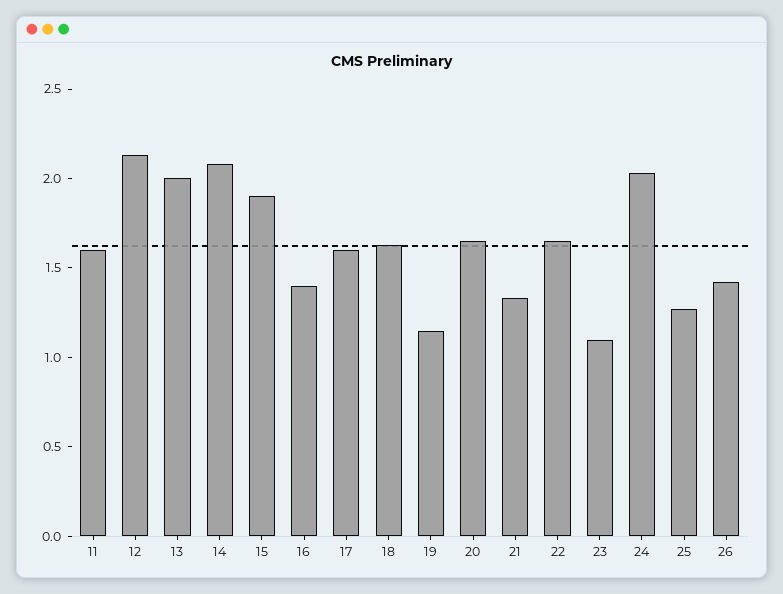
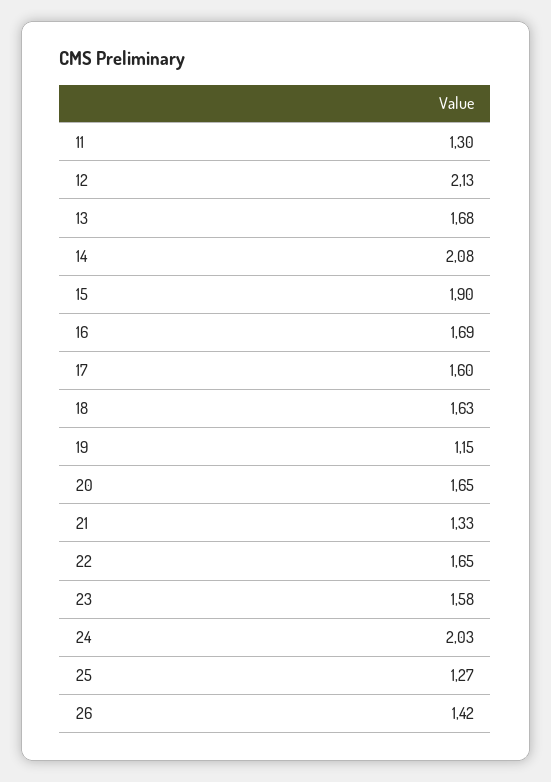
  {
-   "11": 1.6,
+   "11": 1.3,
    "12": 2.13,
-   "13": 2,
+   "13": 1.68,
    "14": 2.08,
    "15": 1.9,
-   "16": 1.4,
+   "16": 1.69,
    "17": 1.6,
    "18": 1.63,
    "19": 1.15,
    "20": 1.65,
    "21": 1.33,
    "22": 1.65,
-   "23": 1.1,
+   "23": 1.58,
    "24": 2.03,
    "25": 1.27,
    "26": 1.42
  }

